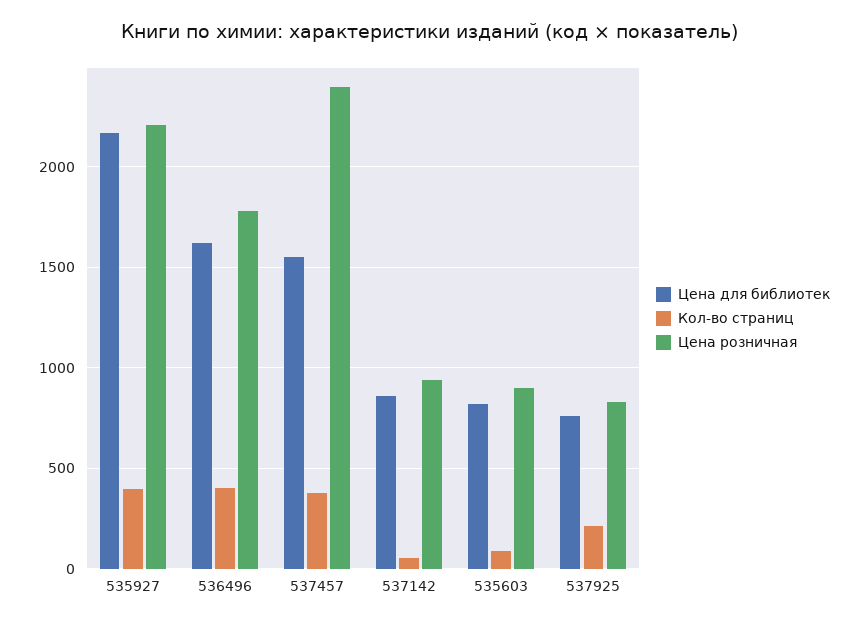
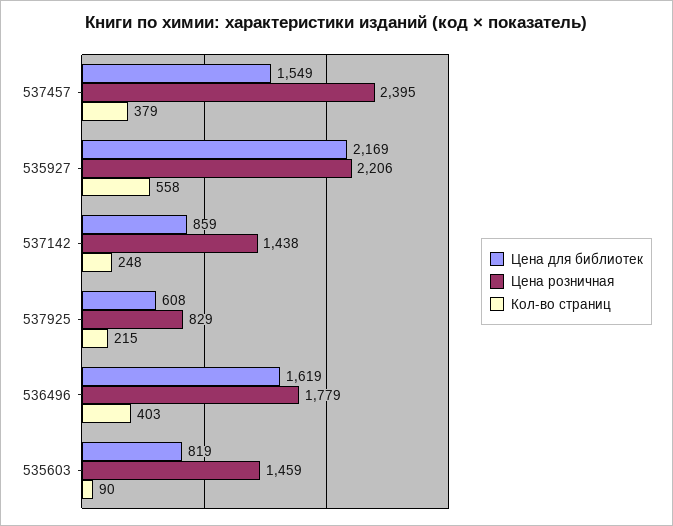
  {
    "Цена для библиотек": {
      "535927": 2169,
      "536496": 1619,
      "537457": 1549,
      "537142": 859,
      "535603": 819,
-     "537925": 750
+     "537925": 608
    },
    "Кол-во страниц": {
-     "535927": 400,
+     "535927": 558,
      "536496": 403,
      "537457": 379,
-     "537142": 50,
+     "537142": 248,
      "535603": 90,
      "537925": 215
    },
    "Цена розничная": {
      "535927": 2206,
      "536496": 1779,
      "537457": 2395,
-     "537142": 950,
+     "537142": 1438,
-     "535603": 900,
+     "535603": 1459,
      "537925": 829
    }
  }

